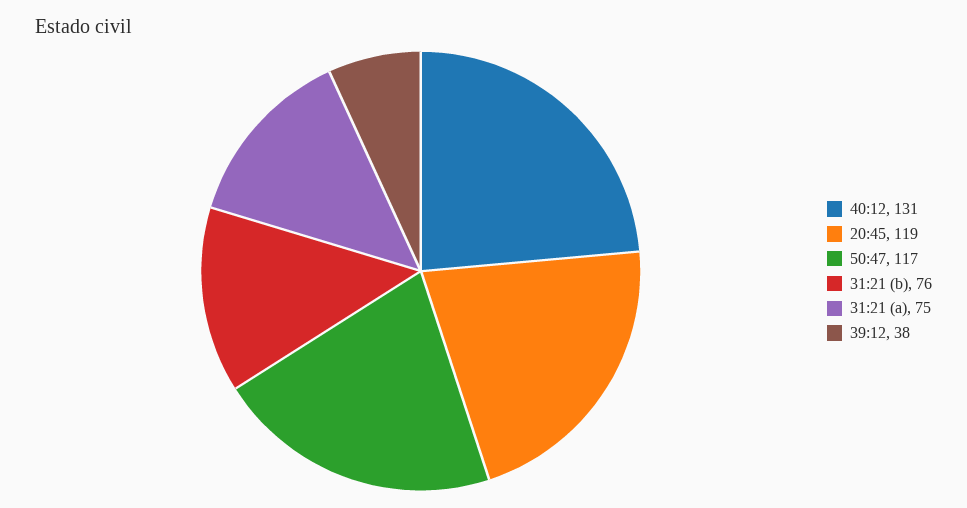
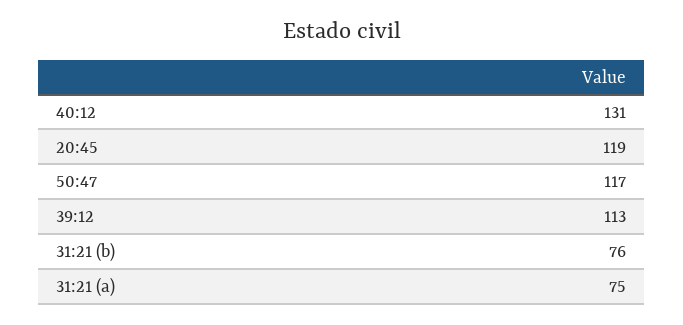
  {
    "40:12": 131,
    "20:45": 119,
    "50:47": 117,
    "31:21 (b)": 76,
    "31:21 (a)": 75,
-   "39:12": 38
+   "39:12": 113
  }

